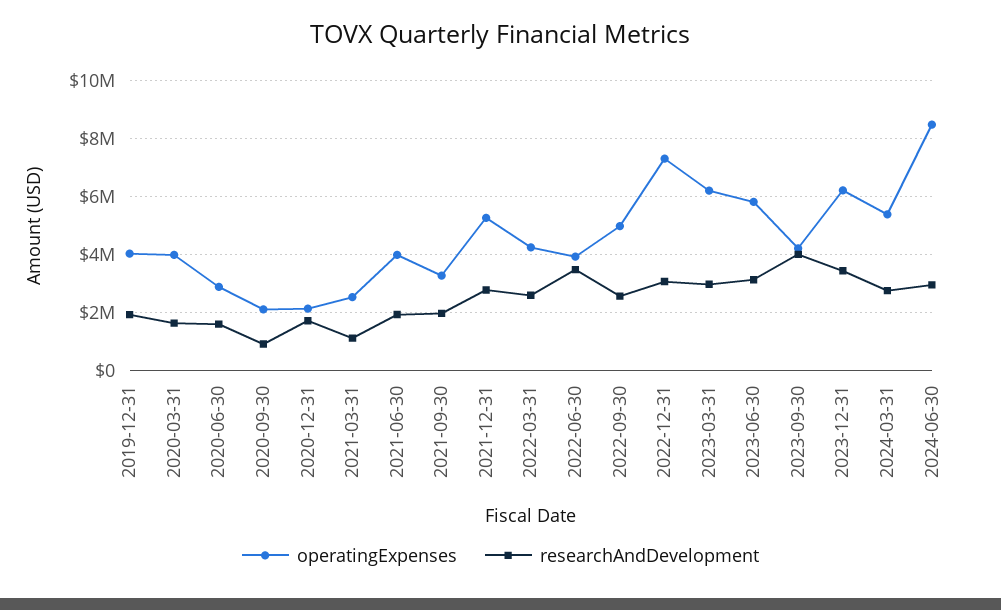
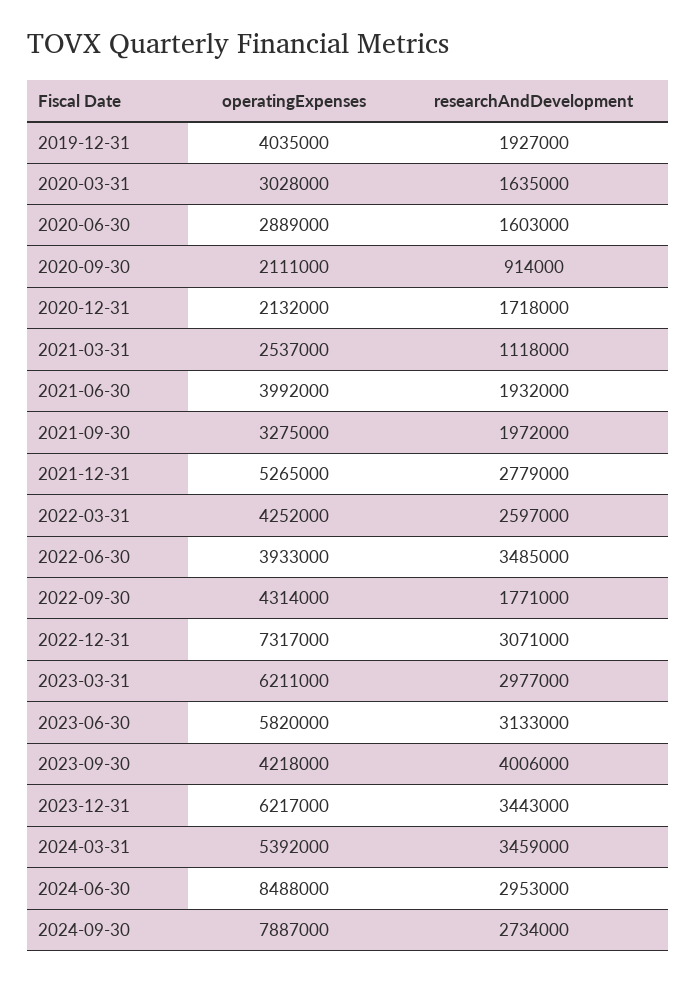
  {
    "operatingExpenses": {
      "2019-12-31": 4035000,
-     "2020-03-31": 4000000,
+     "2020-03-31": 3028000,
      "2020-06-30": 2889000,
      "2020-09-30": 2111000,
      "2020-12-31": 2132000,
      "2021-03-31": 2537000,
      "2021-06-30": 3992000,
      "2021-09-30": 3275000,
      "2021-12-31": 5265000,
      "2022-03-31": 4252000,
      "2022-06-30": 3933000,
-     "2022-09-30": 5000000,
+     "2022-09-30": 4314000,
      "2022-12-31": 7317000,
      "2023-03-31": 6211000,
      "2023-06-30": 5820000,
      "2023-09-30": 4218000,
      "2023-12-31": 6217000,
      "2024-03-31": 5392000,
-     "2024-06-30": 8488000
+     "2024-06-30": 8488000,
+     "2024-09-30": 7887000
    },
    "researchAndDevelopment": {
      "2019-12-31": 1927000,
      "2020-03-31": 1635000,
      "2020-06-30": 1603000,
      "2020-09-30": 914000,
      "2020-12-31": 1718000,
      "2021-03-31": 1118000,
      "2021-06-30": 1932000,
      "2021-09-30": 1972000,
      "2021-12-31": 2779000,
      "2022-03-31": 2597000,
      "2022-06-30": 3485000,
-     "2022-09-30": 2500000,
+     "2022-09-30": 1771000,
      "2022-12-31": 3071000,
      "2023-03-31": 2977000,
      "2023-06-30": 3133000,
      "2023-09-30": 4006000,
      "2023-12-31": 3443000,
-     "2024-03-31": 2750000,
+     "2024-03-31": 3459000,
-     "2024-06-30": 2953000
+     "2024-06-30": 2953000,
+     "2024-09-30": 2734000
    }
  }

